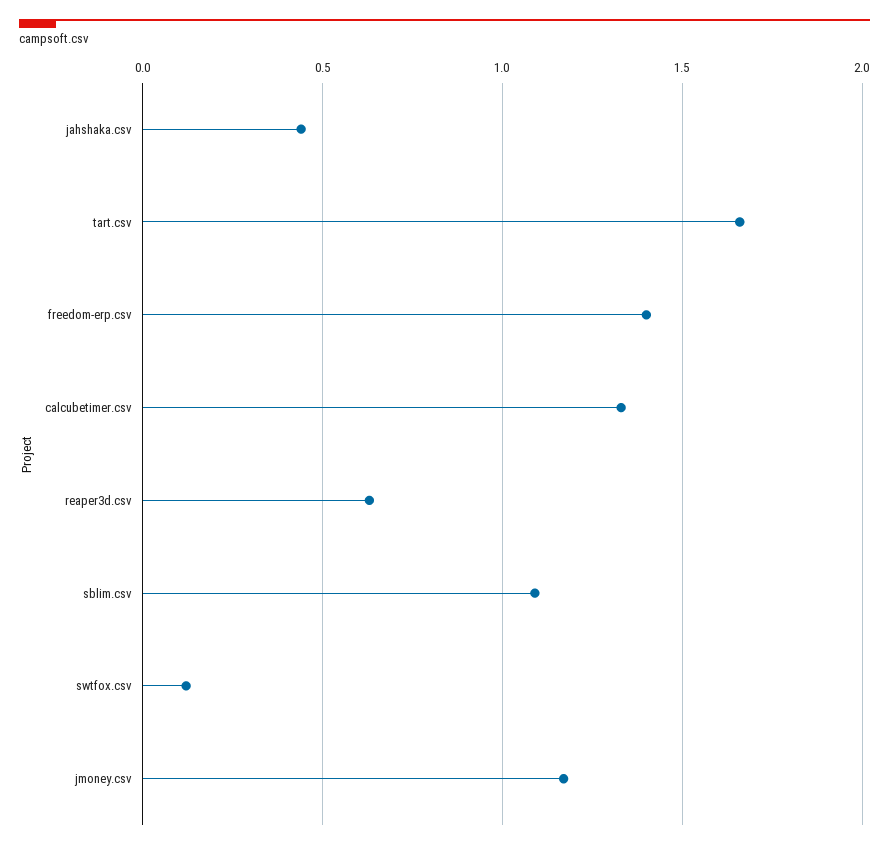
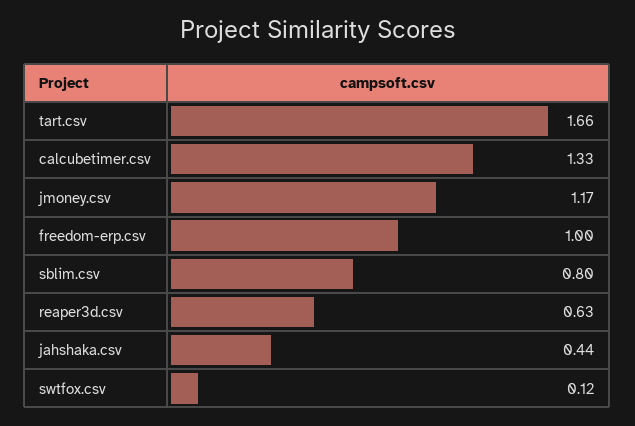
  {
    "jahshaka.csv": 0.44,
    "tart.csv": 1.66,
-   "freedom-erp.csv": 1.4,
+   "freedom-erp.csv": 1,
    "calcubetimer.csv": 1.33,
    "reaper3d.csv": 0.63,
-   "sblim.csv": 1.1,
+   "sblim.csv": 0.8,
    "swtfox.csv": 0.12,
    "jmoney.csv": 1.17
  }

